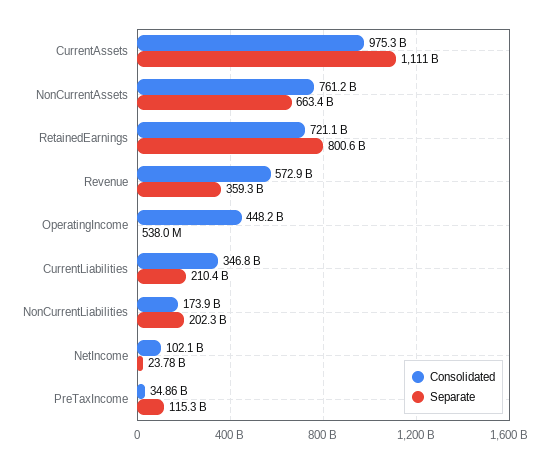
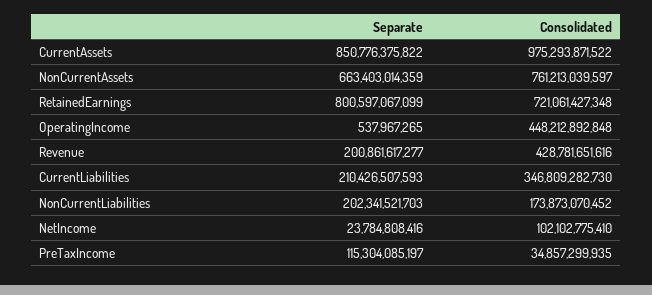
  {
    "Consolidated": {
      "CurrentAssets": 975293871522,
      "NonCurrentAssets": 761213039597,
      "RetainedEarnings": 721061427348,
-     "Revenue": 572900000000,
+     "Revenue": 428781651616,
      "OperatingIncome": 448212892848,
      "CurrentLiabilities": 346809282730,
      "NonCurrentLiabilities": 173873070452,
      "NetIncome": 102102775410,
      "PreTaxIncome": 34857299935
    },
    "Separate": {
-     "CurrentAssets": 1111000000000,
+     "CurrentAssets": 850776375822,
      "NonCurrentAssets": 663403014359,
      "RetainedEarnings": 800597067099,
-     "Revenue": 359300000000,
+     "Revenue": 200861617277,
      "OperatingIncome": 537967265,
      "CurrentLiabilities": 210426507593,
      "NonCurrentLiabilities": 202341521703,
      "NetIncome": 23784808416,
      "PreTaxIncome": 115304085197
    }
  }

